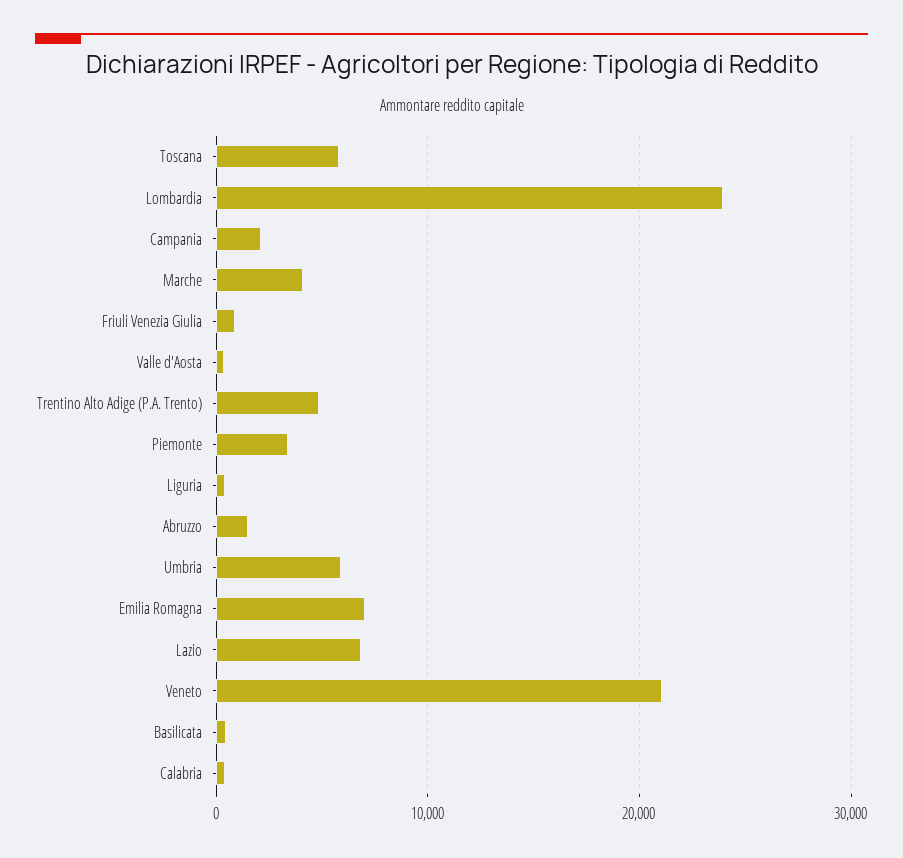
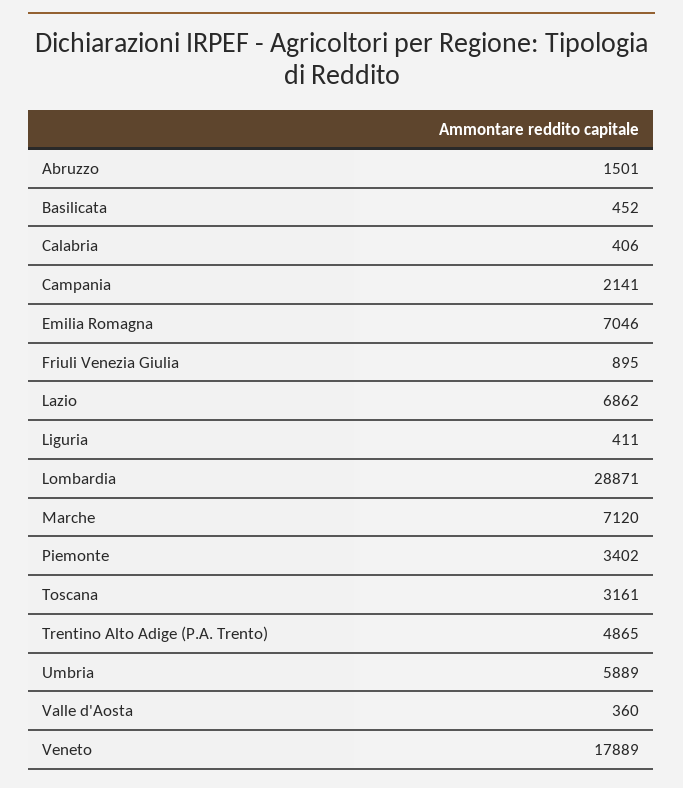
  {
-   "Toscana": 6000,
+   "Toscana": 3161,
-   "Lombardia": 24000,
+   "Lombardia": 28871,
    "Campania": 2141,
-   "Marche": 4000,
+   "Marche": 7120,
    "Friuli Venezia Giulia": 895,
    "Valle d'Aosta": 360,
    "Trentino Alto Adige (P.A. Trento)": 4865,
    "Piemonte": 3402,
    "Liguria": 411,
    "Abruzzo": 1501,
    "Umbria": 5889,
    "Emilia Romagna": 7046,
    "Lazio": 6862,
-   "Veneto": 21000,
+   "Veneto": 17889,
    "Basilicata": 452,
    "Calabria": 406
  }

